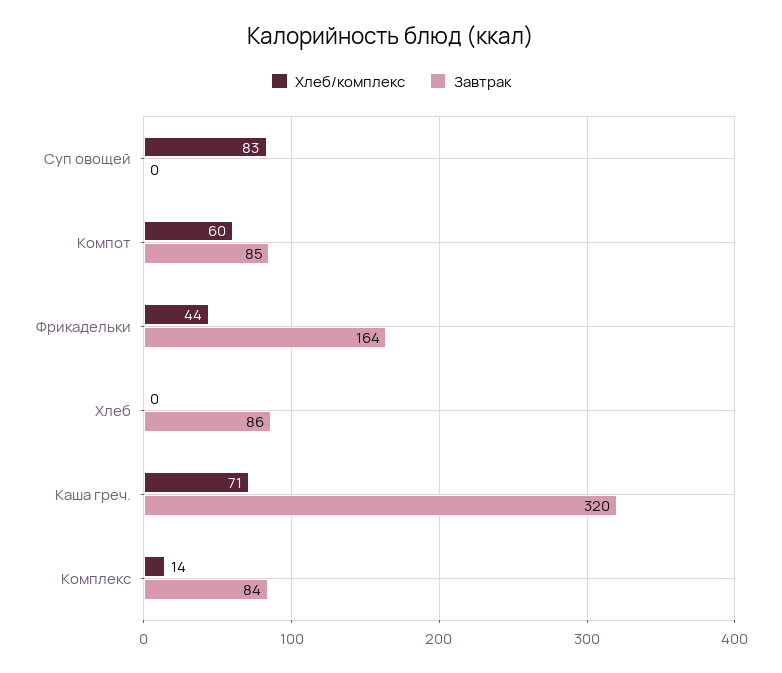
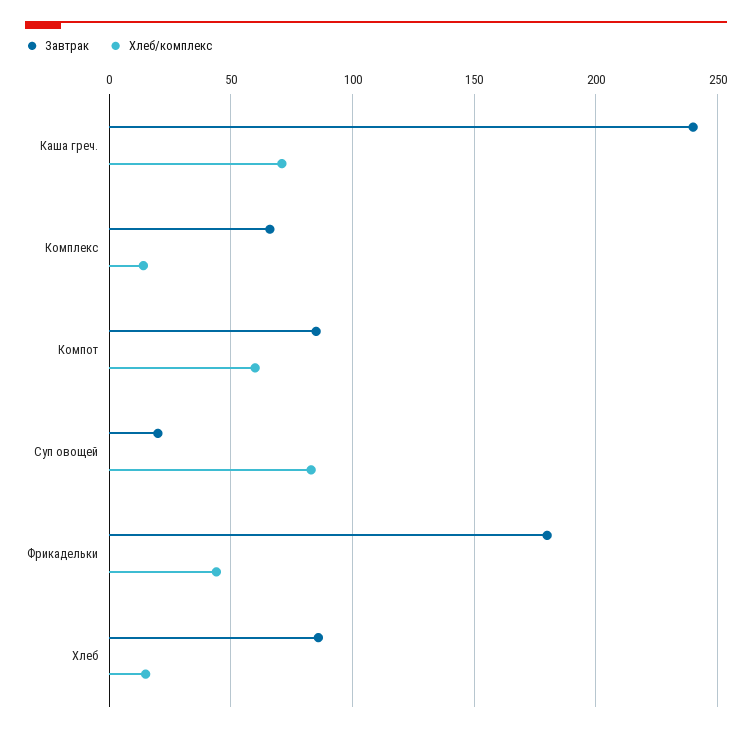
  {
    "Хлеб/комплекс": {
      "Суп овощей": 83,
      "Компот": 60,
      "Фрикадельки": 44,
-     "Хлеб": 0,
+     "Хлеб": 15,
      "Каша греч.": 71,
      "Комплекс": 14
    },
    "Завтрак": {
-     "Суп овощей": 0,
+     "Суп овощей": 20,
      "Компот": 85,
-     "Фрикадельки": 164,
+     "Фрикадельки": 180,
      "Хлеб": 86,
-     "Каша греч.": 320,
+     "Каша греч.": 240,
-     "Комплекс": 84
+     "Комплекс": 65
    }
  }

